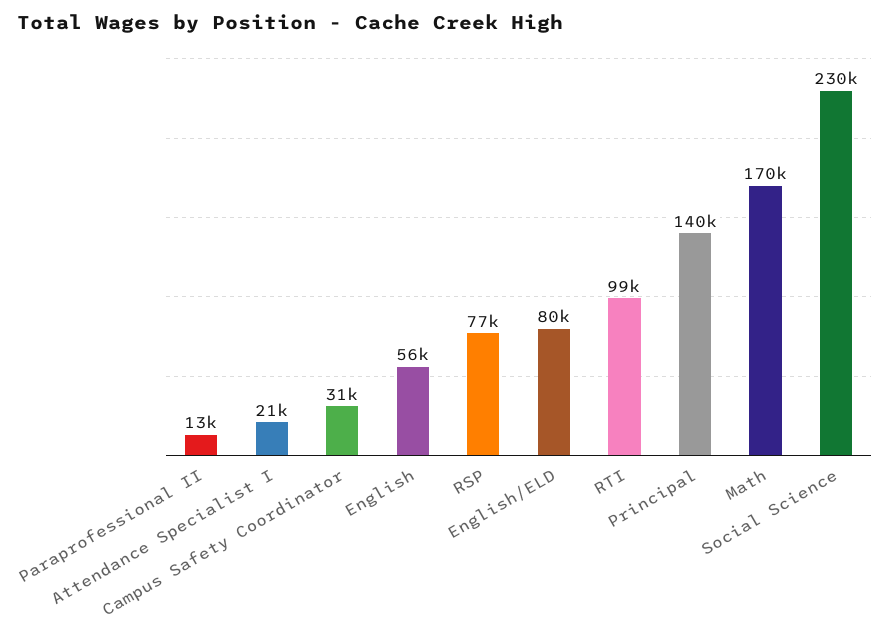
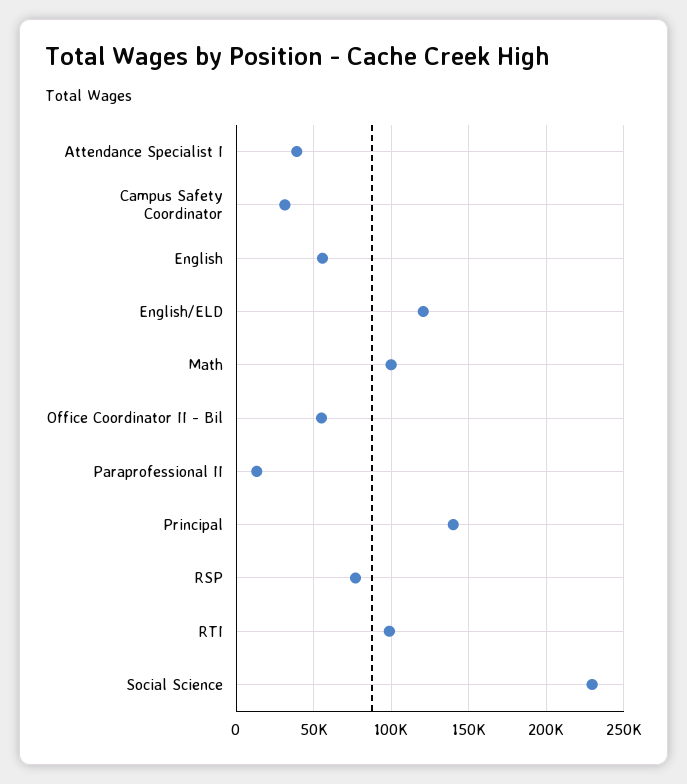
  {
    "Paraprofessional II": 13000,
-   "Attendance Specialist I": 21000,
+   "Attendance Specialist I": 40000,
    "Campus Safety Coordinator": 31000,
    "English": 56000,
    "RSP": 77000,
-   "English/ELD": 80000,
+   "English/ELD": 120000,
    "RTI": 99000,
    "Principal": 140000,
-   "Math": 170000,
+   "Math": 100000,
-   "Social Science": 230000
+   "Social Science": 230000,
+   "Office Coordinator II - Bil": 55000
  }

